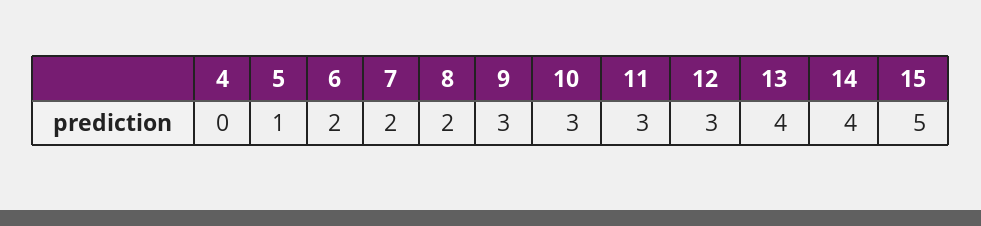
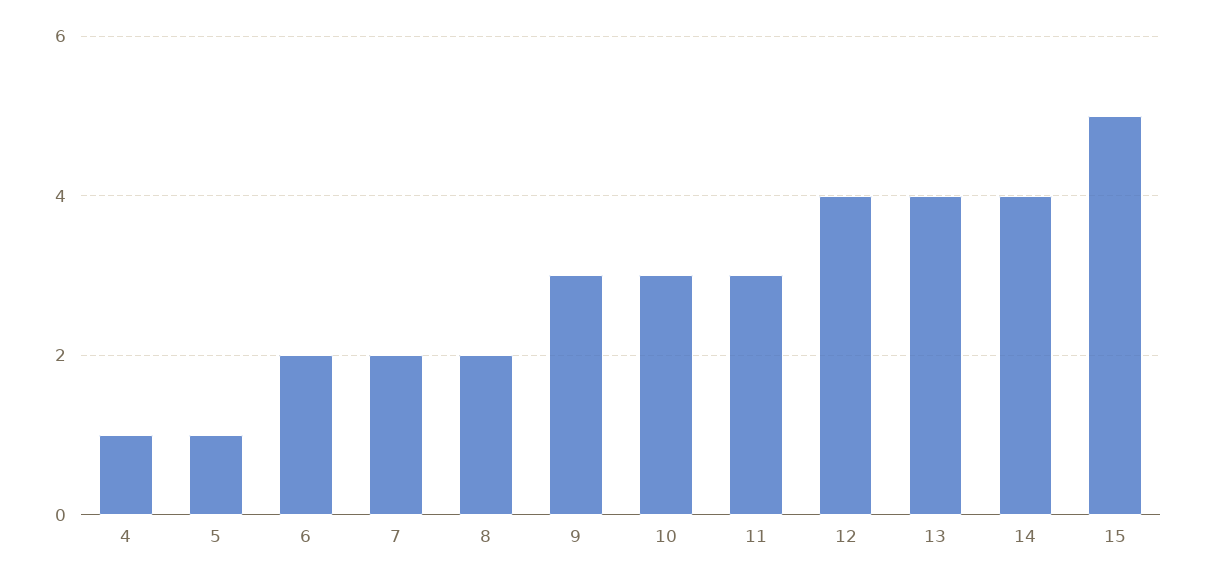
  {
-   "4": 0,
+   "4": 1,
    "5": 1,
    "6": 2,
    "7": 2,
    "8": 2,
    "9": 3,
    "10": 3,
    "11": 3,
-   "12": 3,
+   "12": 4,
    "13": 4,
    "14": 4,
    "15": 5
  }

